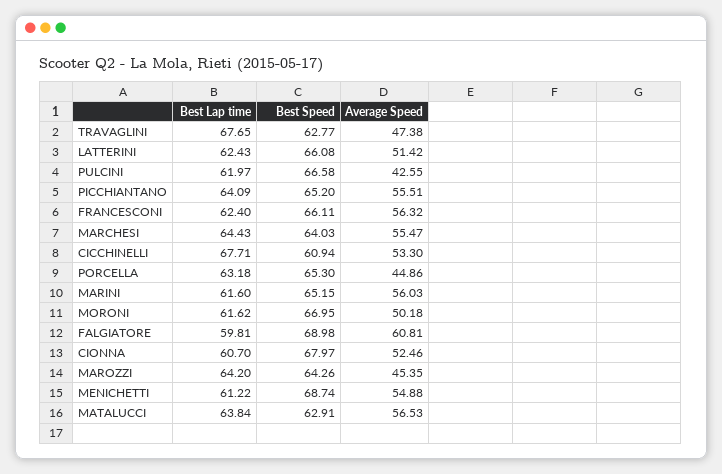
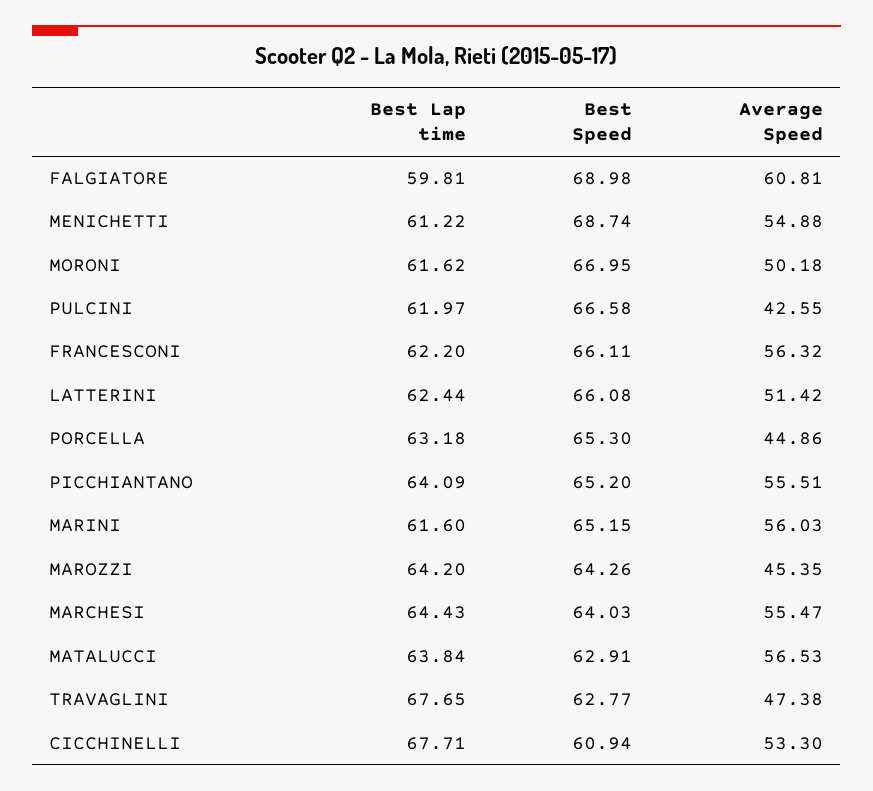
  {
    "Best Lap time": {
      "TRAVAGLINI": 67.65,
-     "LATTERINI": 62.43,
+     "LATTERINI": 62.44,
      "PULCINI": 61.97,
      "PICCHIANTANO": 64.09,
-     "FRANCESCONI": 62.4,
+     "FRANCESCONI": 62.2,
      "MARCHESI": 64.43,
      "CICCHINELLI": 67.71,
      "PORCELLA": 63.18,
      "MARINI": 61.6,
      "MORONI": 61.62,
      "FALGIATORE": 59.81,
-     "CIONNA": 60.7,
      "MAROZZI": 64.2,
      "MENICHETTI": 61.22,
      "MATALUCCI": 63.84
    },
    "Best Speed": {
      "TRAVAGLINI": 62.77,
      "LATTERINI": 66.08,
      "PULCINI": 66.58,
      "PICCHIANTANO": 65.2,
      "FRANCESCONI": 66.11,
      "MARCHESI": 64.03,
      "CICCHINELLI": 60.94,
      "PORCELLA": 65.3,
      "MARINI": 65.15,
      "MORONI": 66.95,
      "FALGIATORE": 68.98,
-     "CIONNA": 67.97,
      "MAROZZI": 64.26,
      "MENICHETTI": 68.74,
      "MATALUCCI": 62.91
    },
    "Average Speed": {
      "TRAVAGLINI": 47.38,
      "LATTERINI": 51.42,
      "PULCINI": 42.55,
      "PICCHIANTANO": 55.51,
      "FRANCESCONI": 56.32,
      "MARCHESI": 55.47,
      "CICCHINELLI": 53.3,
      "PORCELLA": 44.86,
      "MARINI": 56.03,
      "MORONI": 50.18,
      "FALGIATORE": 60.81,
-     "CIONNA": 52.46,
      "MAROZZI": 45.35,
      "MENICHETTI": 54.88,
      "MATALUCCI": 56.53
    }
  }

